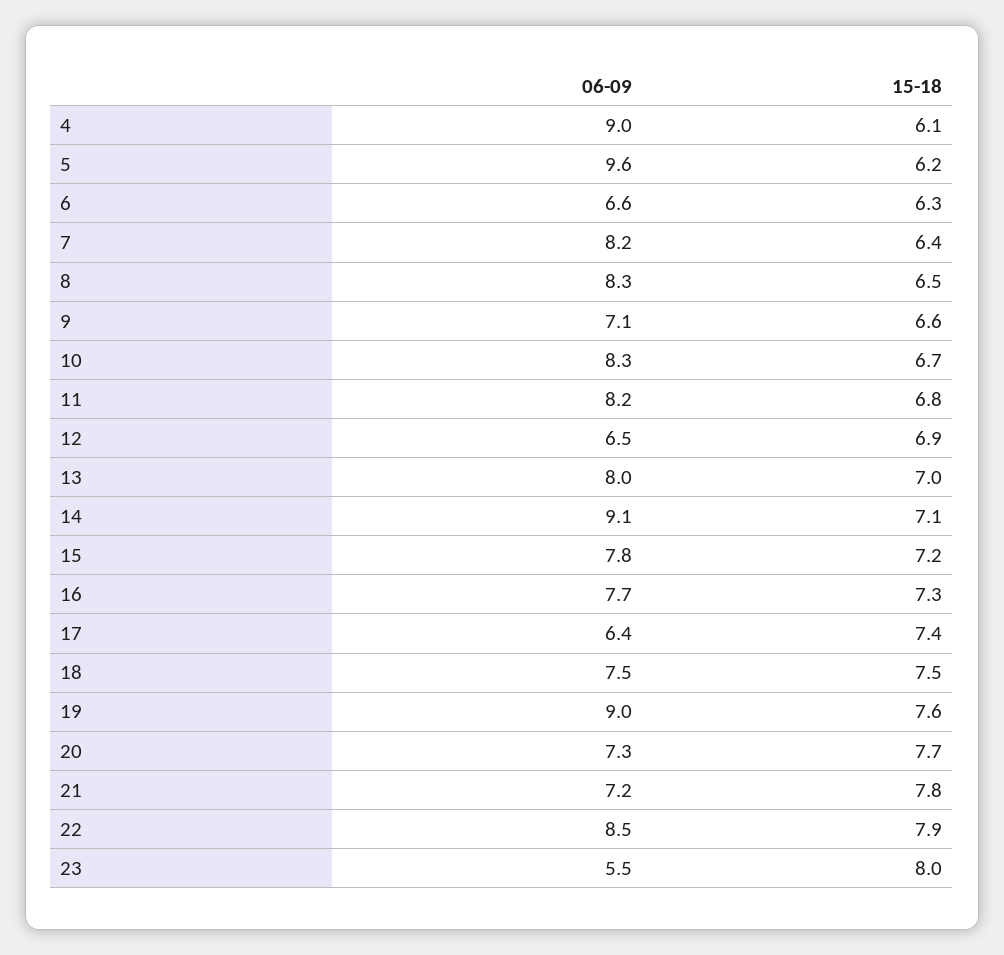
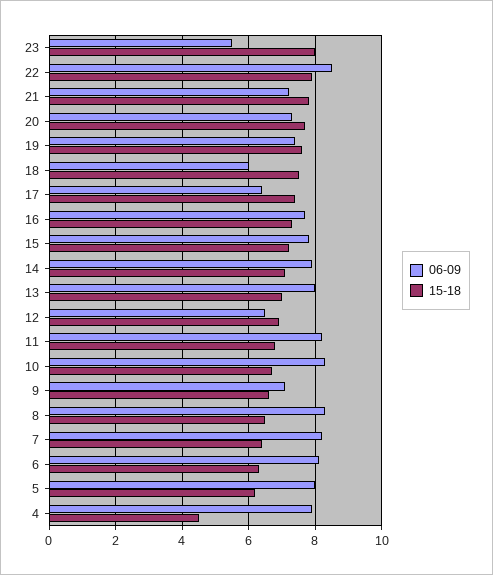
  {
    "06-09": {
-     "4": 9,
+     "4": 8,
-     "5": 9.6,
+     "5": 8,
-     "6": 6.6,
+     "6": 8,
      "7": 8.2,
      "8": 8.3,
      "9": 7.1,
      "10": 8.3,
      "11": 8.2,
      "12": 6.5,
      "13": 8,
-     "14": 9.1,
+     "14": 8,
      "15": 7.8,
      "16": 7.7,
      "17": 6.4,
-     "18": 7.5,
+     "18": 6,
-     "19": 9,
+     "19": 7.5,
      "20": 7.3,
      "21": 7.2,
      "22": 8.5,
      "23": 5.5
    },
    "15-18": {
-     "4": 6.1,
+     "4": 4.5,
      "5": 6.2,
      "6": 6.3,
      "7": 6.4,
      "8": 6.5,
      "9": 6.6,
      "10": 6.7,
      "11": 6.8,
      "12": 6.9,
      "13": 7,
      "14": 7.1,
      "15": 7.2,
      "16": 7.3,
      "17": 7.4,
      "18": 7.5,
      "19": 7.6,
      "20": 7.7,
      "21": 7.8,
      "22": 7.9,
      "23": 8
    }
  }

